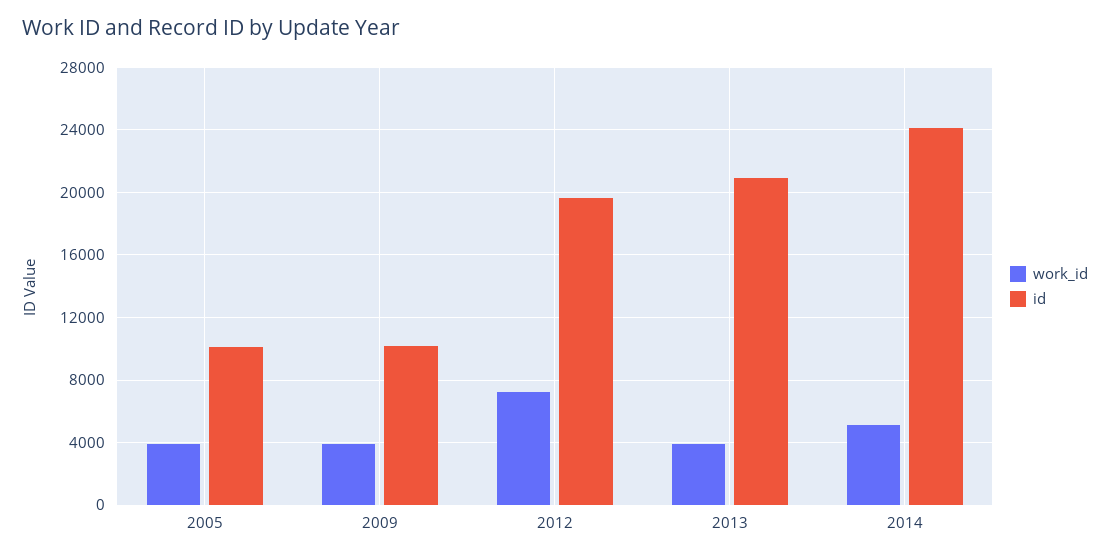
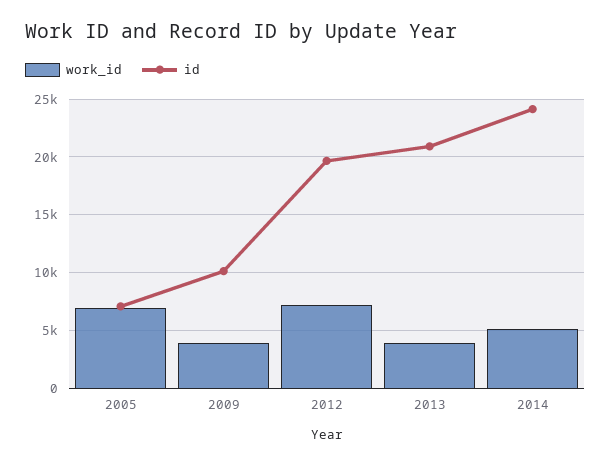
  {
    "work_id": {
-     "2005": 4000,
+     "2005": 7000,
      "2009": 4000,
      "2012": 7000,
      "2013": 4000,
      "2014": 5000
    },
    "id": {
-     "2005": 10000,
+     "2005": 7000,
      "2009": 10000,
      "2012": 19500,
      "2013": 21000,
      "2014": 24000
    }
  }

